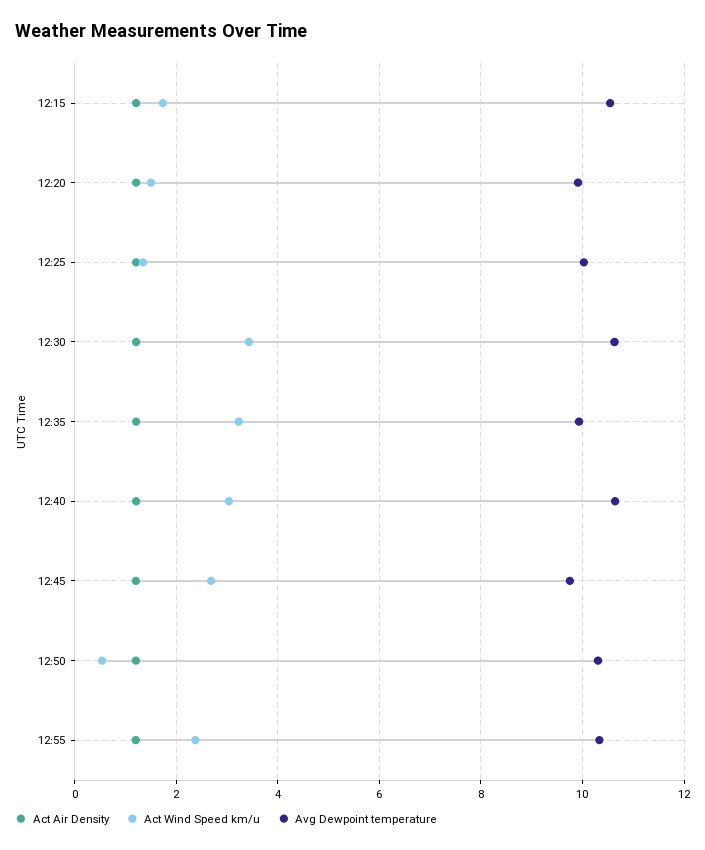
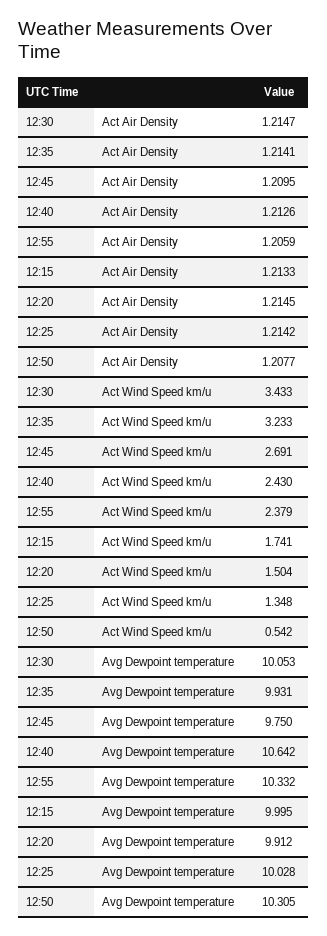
  {
    "Act Air Density": {
      "12:15": 1.2133,
      "12:20": 1.2145,
      "12:25": 1.2142,
      "12:30": 1.2147,
      "12:35": 1.2141,
      "12:40": 1.2126,
      "12:45": 1.2095,
      "12:50": 1.2077,
      "12:55": 1.2059
    },
    "Act Wind Speed km/u": {
      "12:15": 1.741,
      "12:20": 1.504,
      "12:25": 1.348,
      "12:30": 3.433,
      "12:35": 3.233,
-     "12:40": 3,
+     "12:40": 2.43,
      "12:45": 2.691,
      "12:50": 0.542,
      "12:55": 2.379
    },
    "Avg Dewpoint temperature": {
-     "12:15": 10.6,
+     "12:15": 9.995,
      "12:20": 9.912,
      "12:25": 10.028,
-     "12:30": 10.6,
+     "12:30": 10.053,
      "12:35": 9.931,
      "12:40": 10.642,
      "12:45": 9.75,
      "12:50": 10.305,
      "12:55": 10.332
    }
  }

